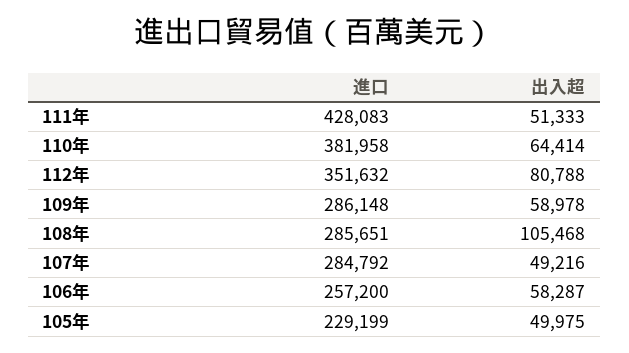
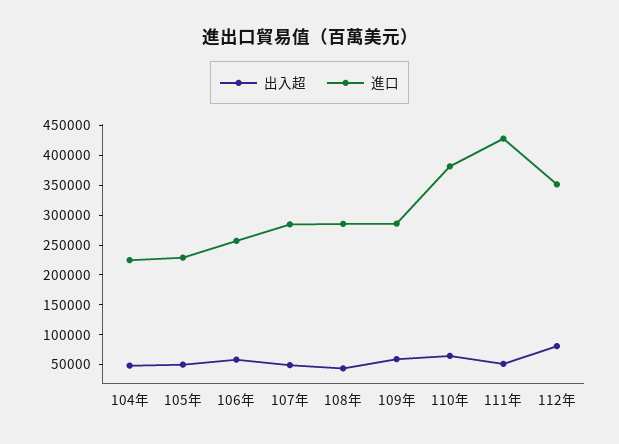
  {
    "進口": {
      "111年": 428083,
      "110年": 381958,
      "112年": 351632,
      "109年": 286148,
      "108年": 285651,
      "107年": 284792,
      "106年": 257200,
-     "105年": 229199
+     "105年": 229199,
+     "104年": 225000
    },
    "出入超": {
      "111年": 51333,
      "110年": 64414,
      "112年": 80788,
      "109年": 58978,
-     "108年": 105468,
+     "108年": 50000,
      "107年": 49216,
      "106年": 58287,
-     "105年": 49975
+     "105年": 49975,
+     "104年": 50000
    }
  }

